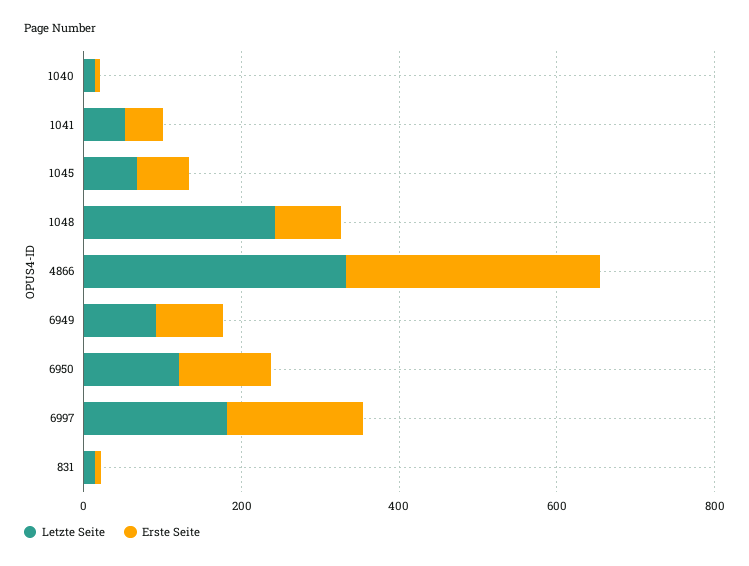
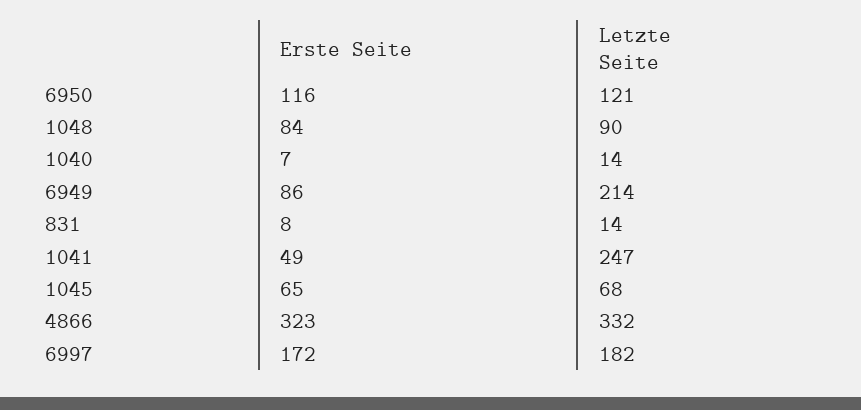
  {
    "Letzte Seite": {
      "1040": 14,
-     "1041": 50,
+     "1041": 247,
      "1045": 68,
-     "1048": 250,
+     "1048": 90,
      "4866": 332,
-     "6949": 100,
+     "6949": 214,
      "6950": 121,
      "6997": 182,
      "831": 14
    },
    "Erste Seite": {
      "1040": 7,
      "1041": 49,
      "1045": 65,
      "1048": 84,
      "4866": 323,
      "6949": 86,
      "6950": 116,
      "6997": 172,
      "831": 8
    }
  }

